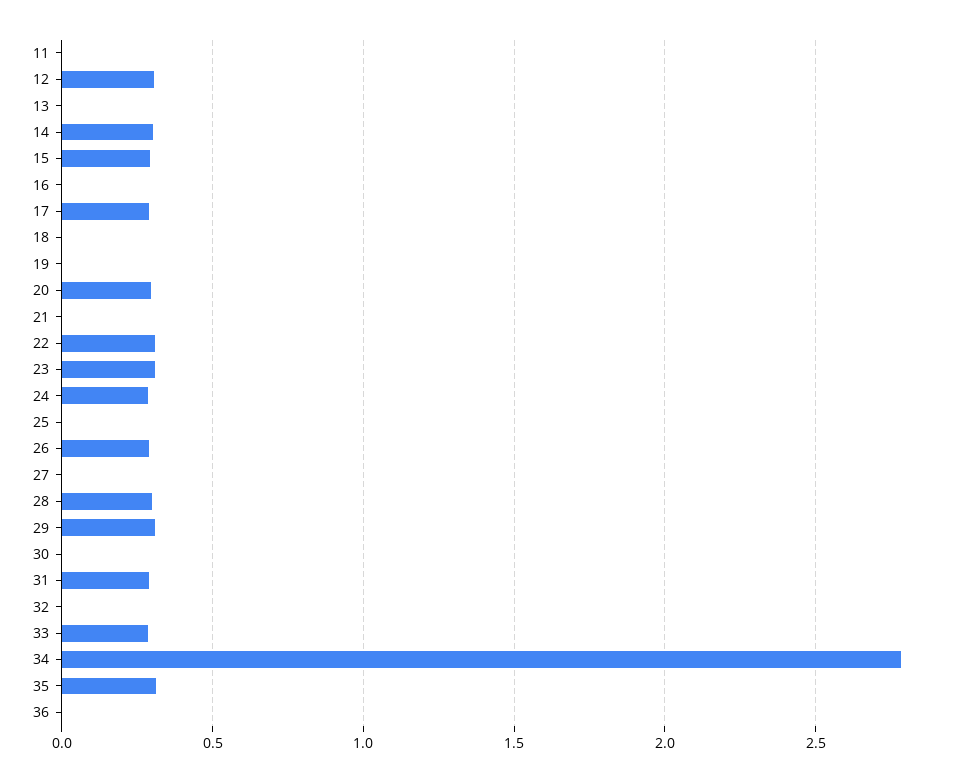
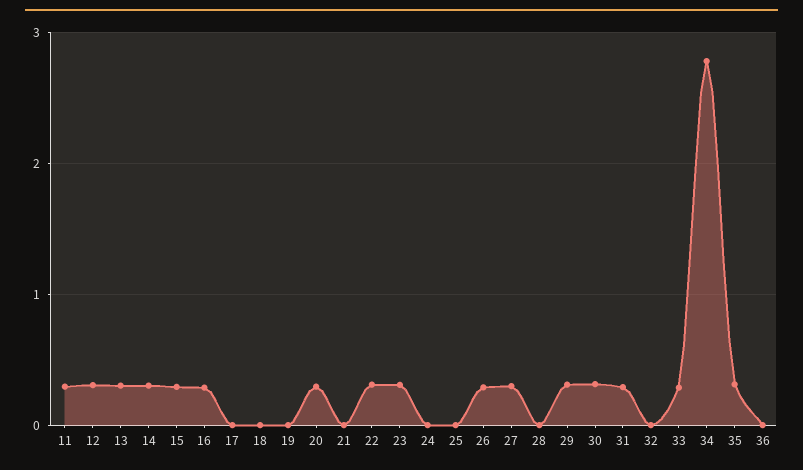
  {
-   "11": 0,
+   "11": 0.3,
    "12": 0.3,
-   "13": 0,
+   "13": 0.3,
    "14": 0.3,
    "15": 0.3,
-   "16": 0,
+   "16": 0.3,
-   "17": 0.3,
+   "17": 0,
    "18": 0,
    "19": 0,
    "20": 0.3,
    "21": 0,
    "22": 0.3,
    "23": 0.3,
-   "24": 0.3,
+   "24": 0,
    "25": 0,
    "26": 0.3,
-   "27": 0,
+   "27": 0.3,
-   "28": 0.3,
+   "28": 0,
    "29": 0.3,
-   "30": 0,
+   "30": 0.3,
    "31": 0.3,
    "32": 0,
    "33": 0.3,
    "34": 2.8,
    "35": 0.3,
    "36": 0
  }

